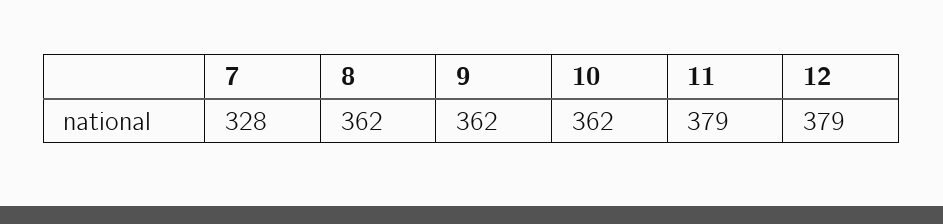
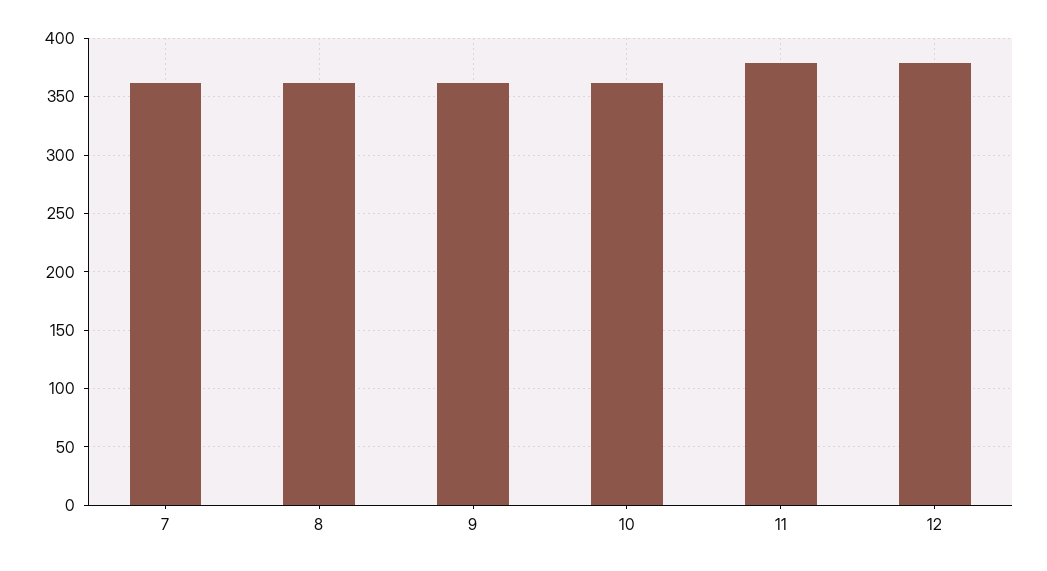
  {
-   "7": 328,
+   "7": 360,
    "8": 362,
    "9": 362,
    "10": 362,
    "11": 379,
    "12": 379
  }

